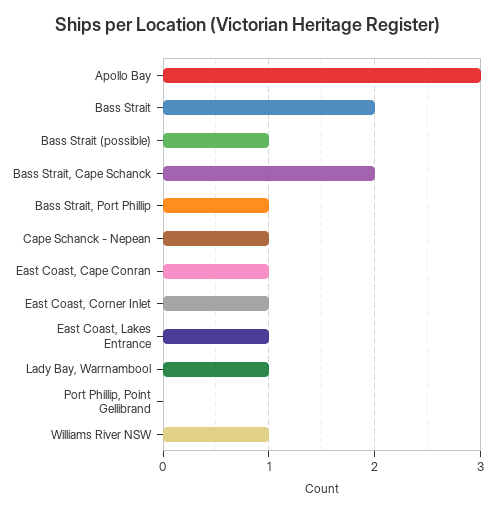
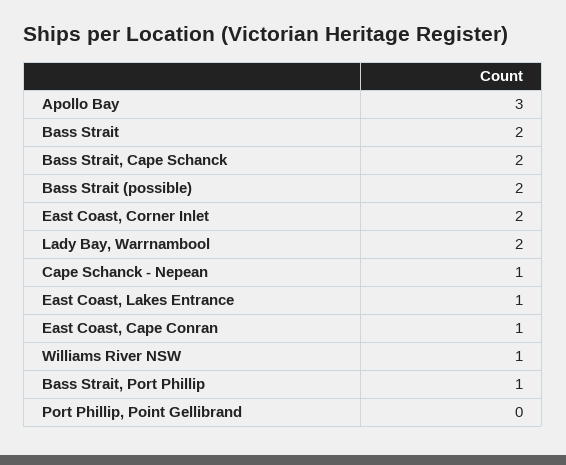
  {
    "Apollo Bay": 3,
    "Bass Strait": 2,
-   "Bass Strait (possible)": 1,
+   "Bass Strait (possible)": 2,
    "Bass Strait, Cape Schanck": 2,
    "Bass Strait, Port Phillip": 1,
    "Cape Schanck - Nepean": 1,
    "East Coast, Cape Conran": 1,
-   "East Coast, Corner Inlet": 1,
+   "East Coast, Corner Inlet": 2,
    "East Coast, Lakes Entrance": 1,
-   "Lady Bay, Warrnambool": 1,
+   "Lady Bay, Warrnambool": 2,
    "Port Phillip, Point Gellibrand": 0,
    "Williams River NSW": 1
  }

